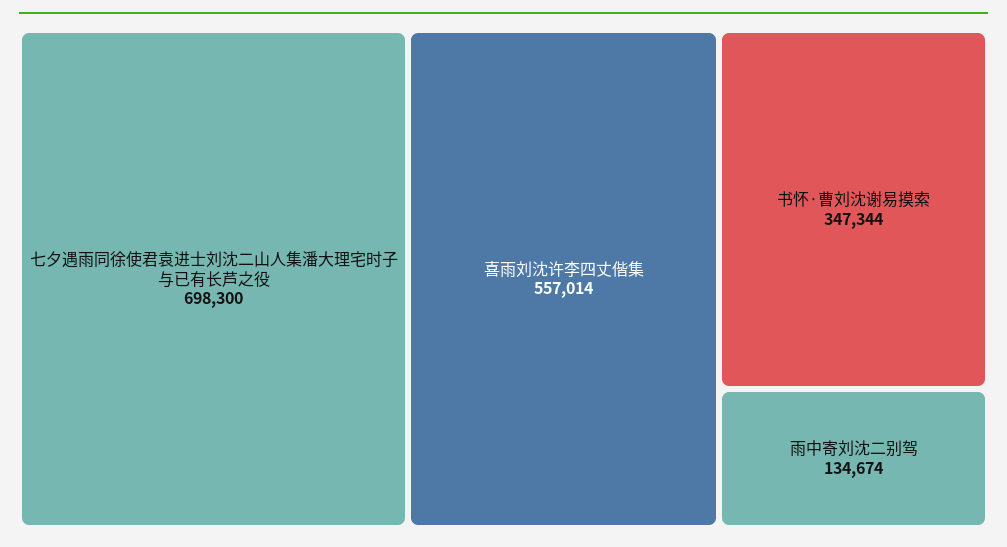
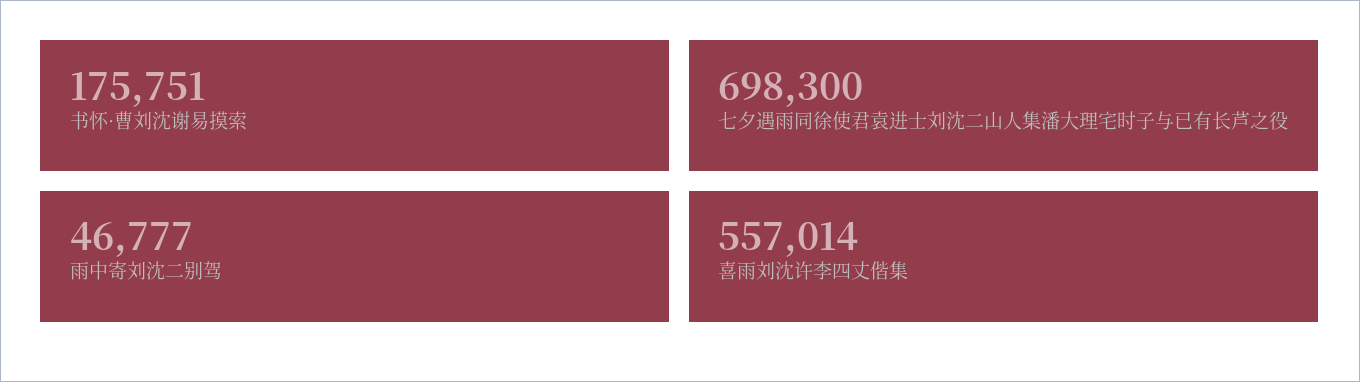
  {
    "七夕遇雨同徐使君袁进士刘沈二山人集潘大理宅时子与已有长芦之役": 698300,
    "喜雨刘沈许李四丈偕集": 557014,
-   "书怀·曹刘沈谢易摸索": 347344,
+   "书怀·曹刘沈谢易摸索": 175751,
-   "雨中寄刘沈二别驾": 134674
+   "雨中寄刘沈二别驾": 46777
  }

